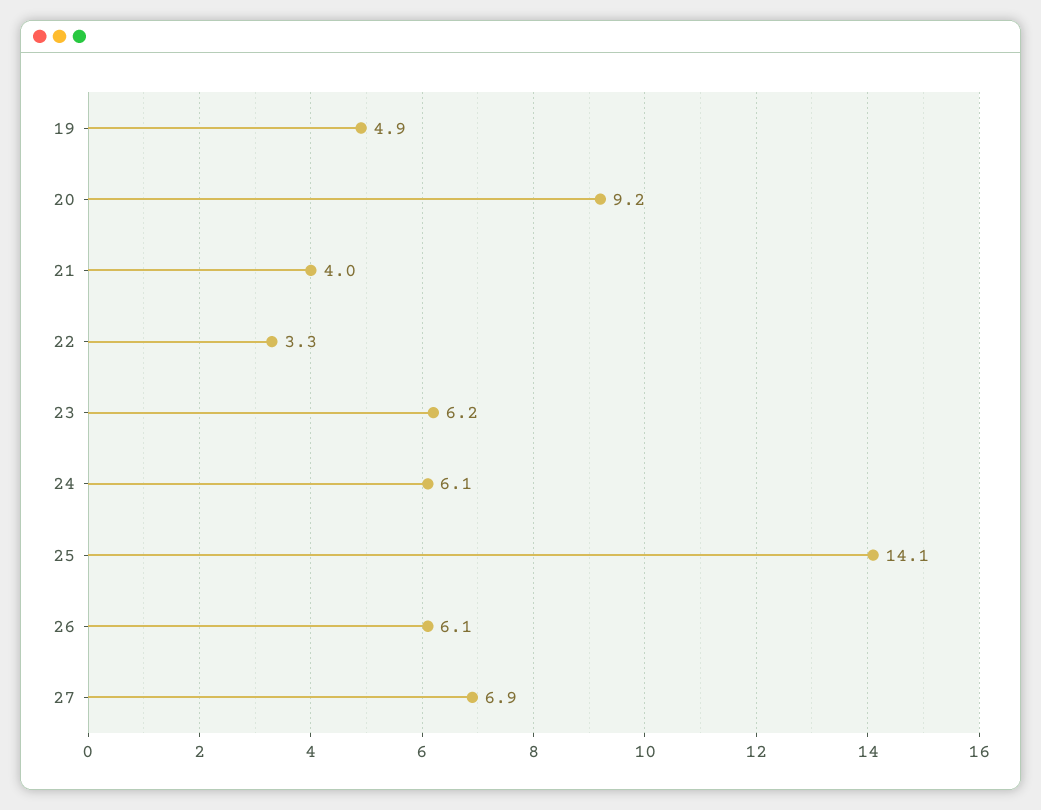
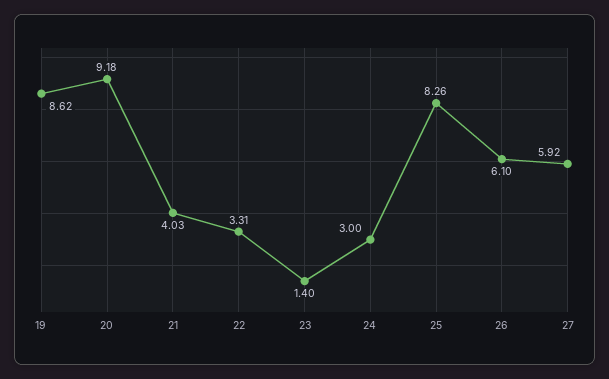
  {
-   "19": 4.9,
+   "19": 8.62,
    "20": 9.18,
    "21": 4.03,
    "22": 3.31,
-   "23": 6.2,
+   "23": 1.4,
-   "24": 6.1,
+   "24": 3,
-   "25": 14.1,
+   "25": 8.26,
    "26": 6.1,
-   "27": 6.9
+   "27": 5.92
  }

